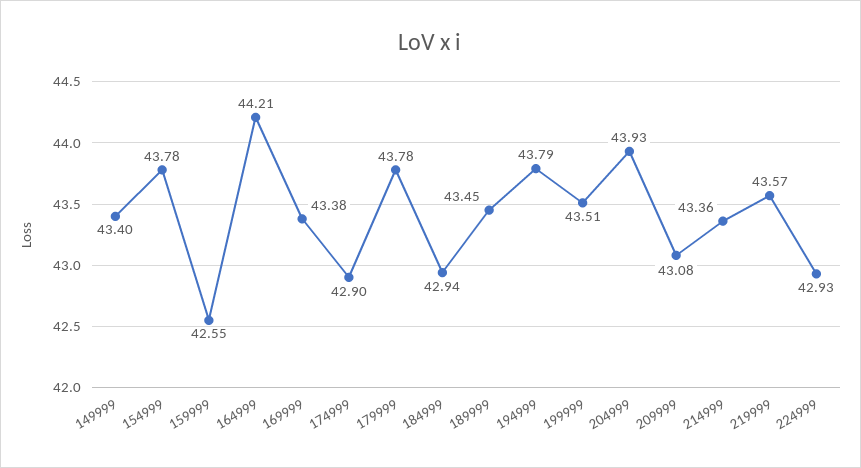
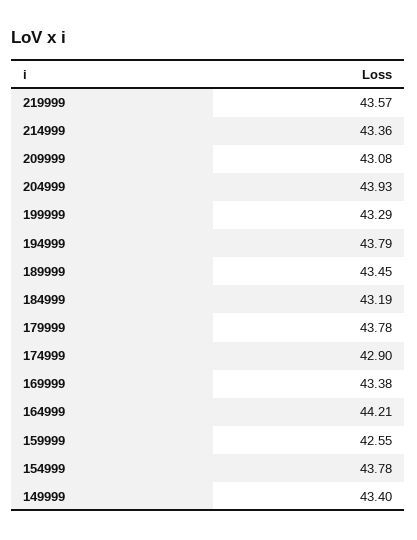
  {
    "149999": 43.4,
    "154999": 43.78,
    "159999": 42.55,
    "164999": 44.21,
    "169999": 43.38,
    "174999": 42.9,
    "179999": 43.78,
-   "184999": 42.94,
+   "184999": 43.19,
    "189999": 43.45,
    "194999": 43.79,
-   "199999": 43.51,
+   "199999": 43.29,
    "204999": 43.93,
    "209999": 43.08,
    "214999": 43.36,
-   "219999": 43.57,
+   "219999": 43.57
-   "224999": 42.93
  }

